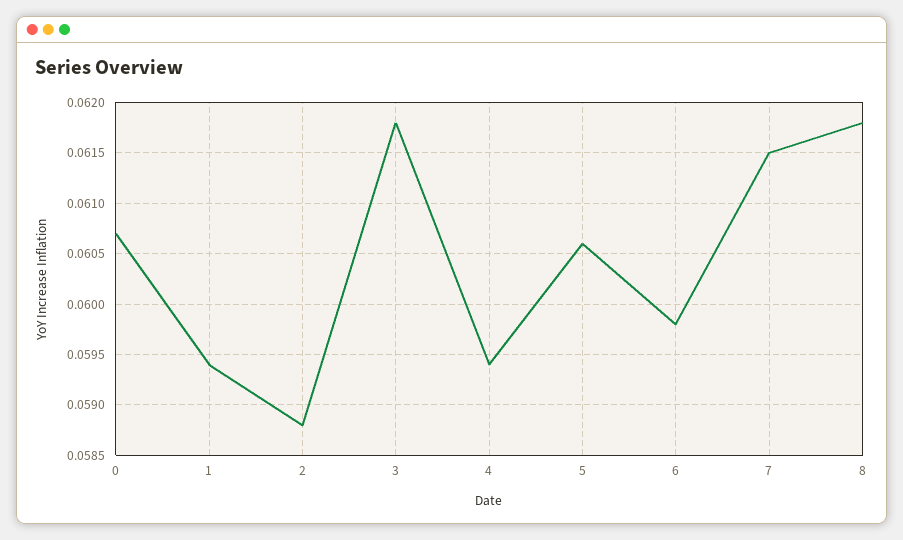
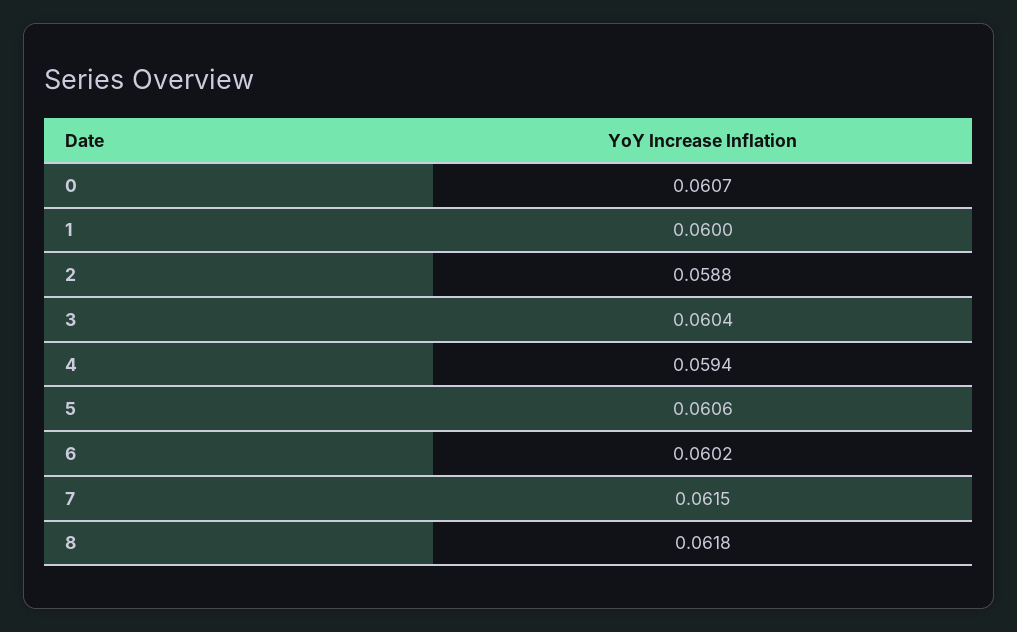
  {
    "0": 0.0607,
-   "1": 0.0594,
+   "1": 0.06,
    "2": 0.0588,
-   "3": 0.0618,
+   "3": 0.0604,
    "4": 0.0594,
    "5": 0.0606,
-   "6": 0.0598,
+   "6": 0.0602,
    "7": 0.0615,
    "8": 0.0618
  }

